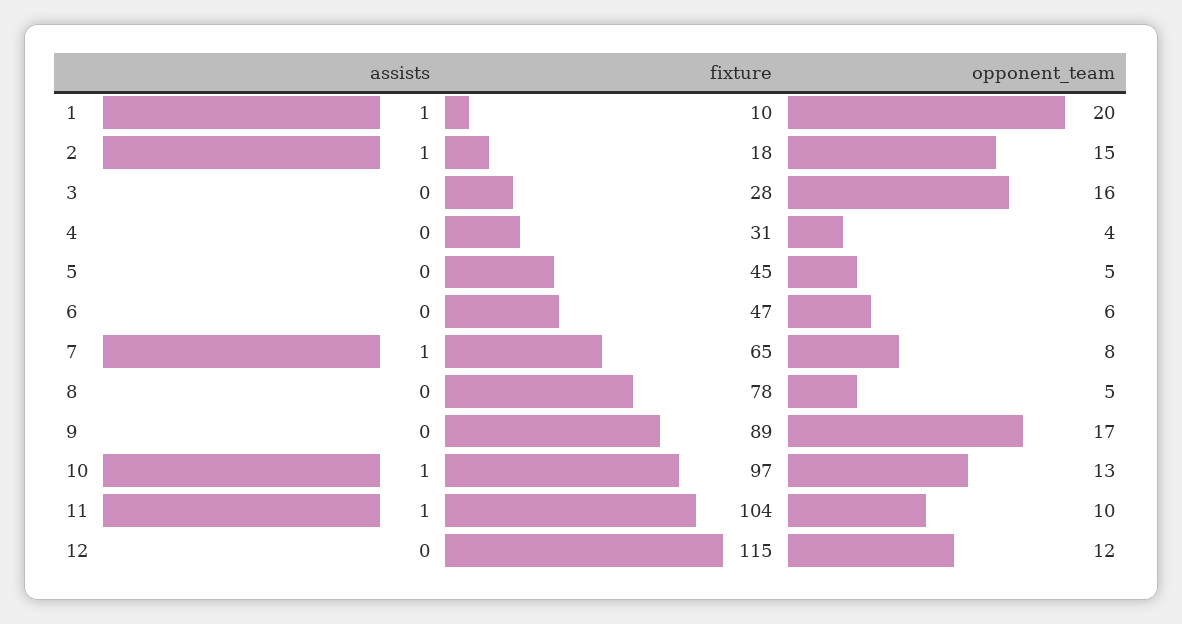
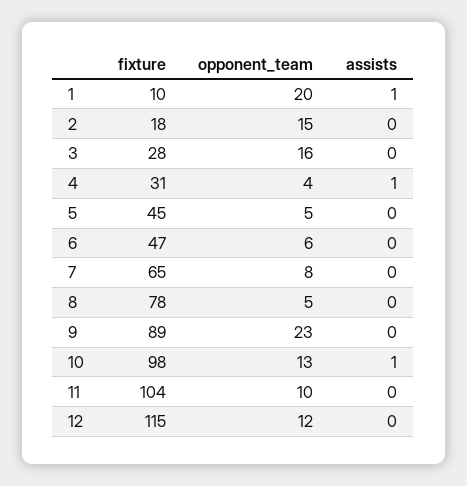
  {
    "assists": {
      "1": 1,
-     "2": 1,
+     "2": 0,
      "3": 0,
-     "4": 0,
+     "4": 1,
      "5": 0,
      "6": 0,
-     "7": 1,
+     "7": 0,
      "8": 0,
      "9": 0,
      "10": 1,
-     "11": 1,
+     "11": 0,
      "12": 0
    },
    "fixture": {
      "1": 10,
      "2": 18,
      "3": 28,
      "4": 31,
      "5": 45,
      "6": 47,
      "7": 65,
      "8": 78,
      "9": 89,
-     "10": 97,
+     "10": 98,
      "11": 104,
      "12": 115
    },
    "opponent_team": {
      "1": 20,
      "2": 15,
      "3": 16,
      "4": 4,
      "5": 5,
      "6": 6,
      "7": 8,
      "8": 5,
-     "9": 17,
+     "9": 23,
      "10": 13,
      "11": 10,
      "12": 12
    }
  }

